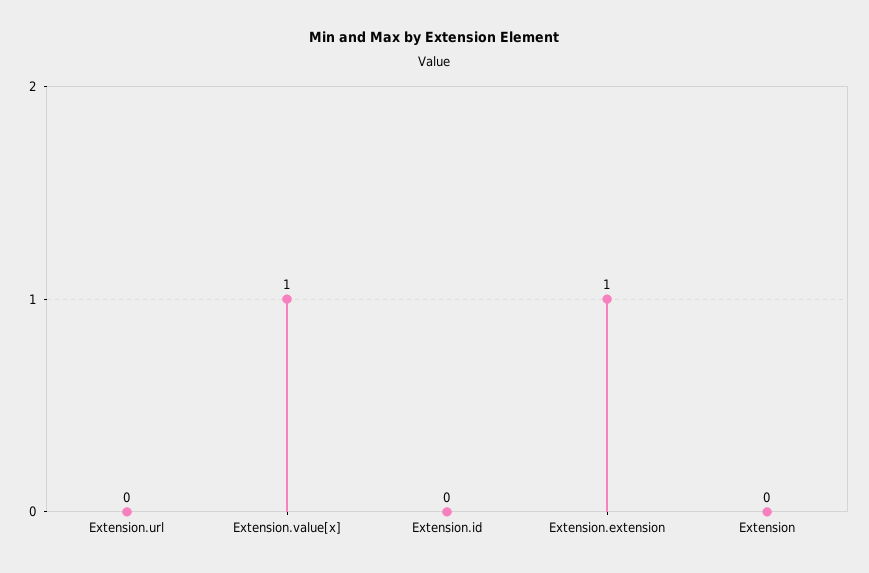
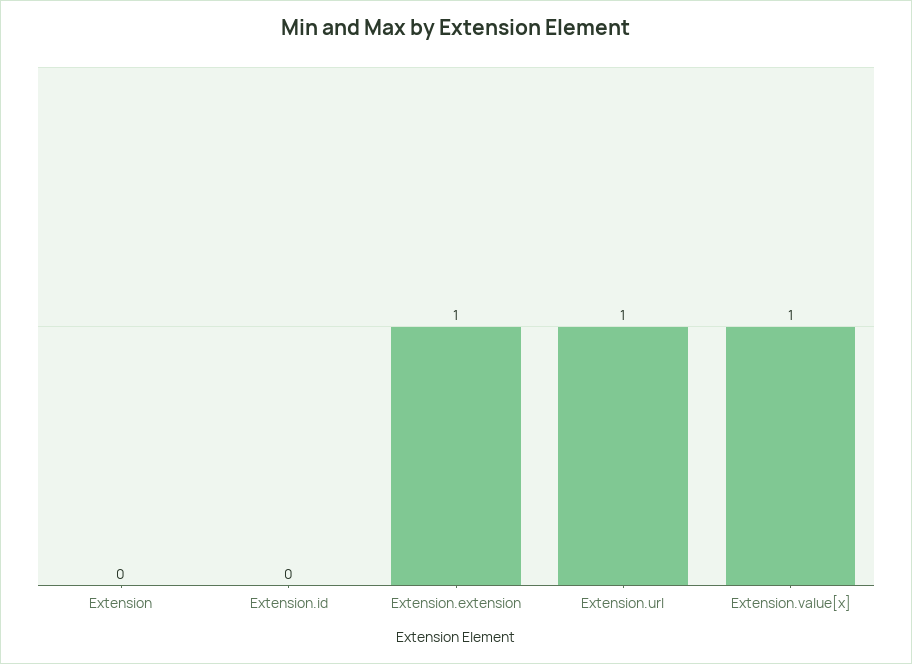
  {
-   "Extension.url": 0,
+   "Extension.url": 1,
    "Extension.value[x]": 1,
    "Extension.id": 0,
    "Extension.extension": 1,
    "Extension": 0
  }

